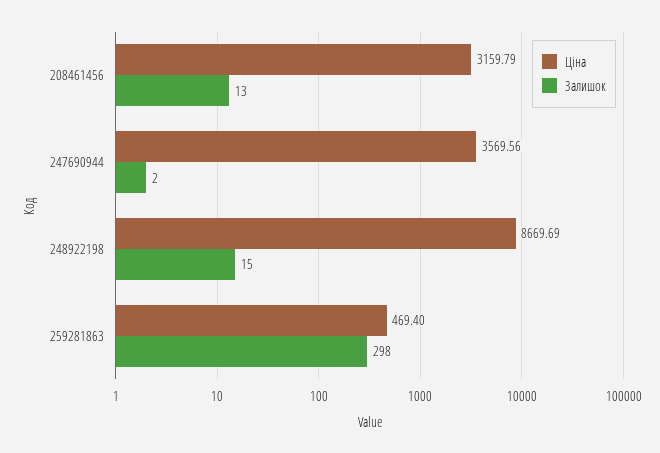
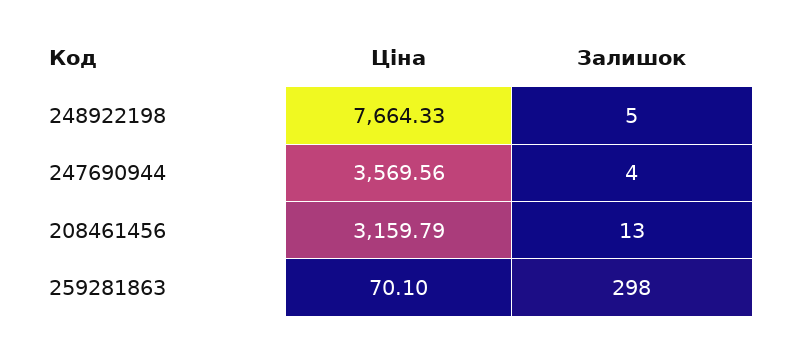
  {
    "Ціна": {
      "208461456": 3159.79,
      "247690944": 3569.56,
-     "248922198": 8669.69,
+     "248922198": 7664.33,
-     "259281863": 469.4
+     "259281863": 70.1
    },
    "Залишок": {
      "208461456": 13,
-     "247690944": 2,
+     "247690944": 4,
-     "248922198": 15,
+     "248922198": 5,
      "259281863": 298
    }
  }

